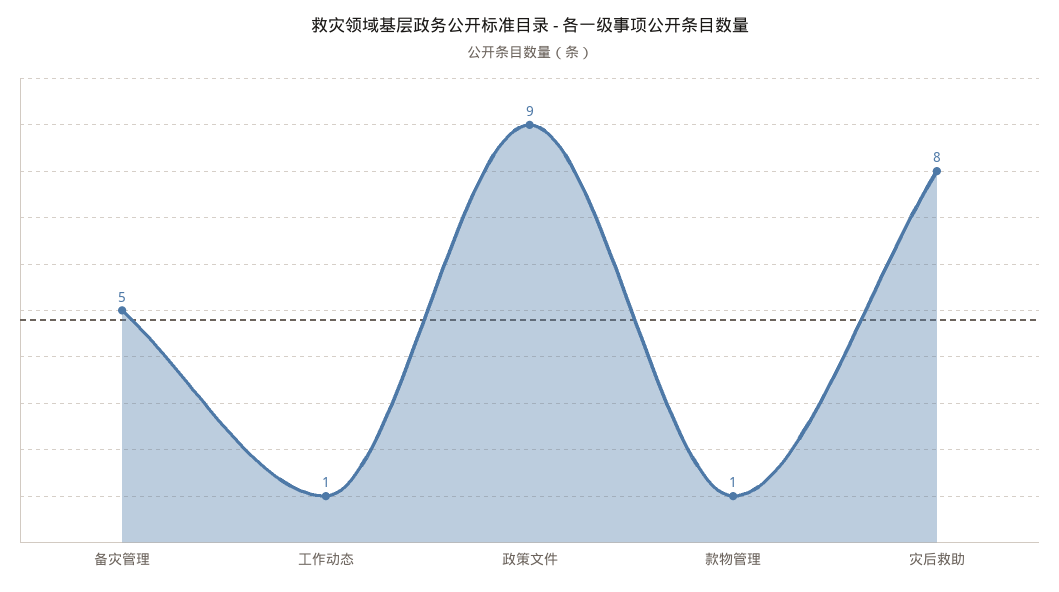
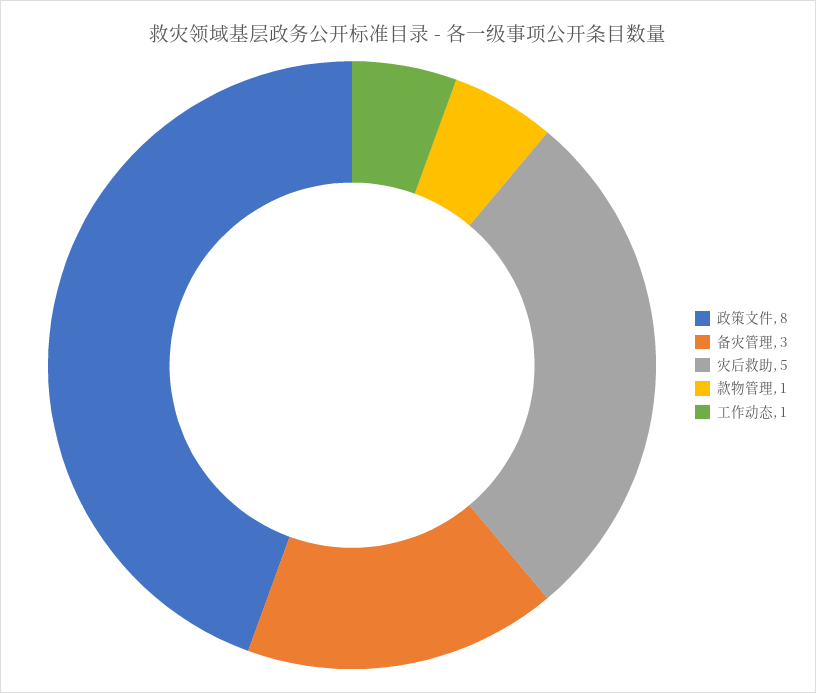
  {
-   "备灾管理": 5,
+   "备灾管理": 3,
    "工作动态": 1,
-   "政策文件": 9,
+   "政策文件": 8,
    "款物管理": 1,
-   "灾后救助": 8
+   "灾后救助": 5
  }

